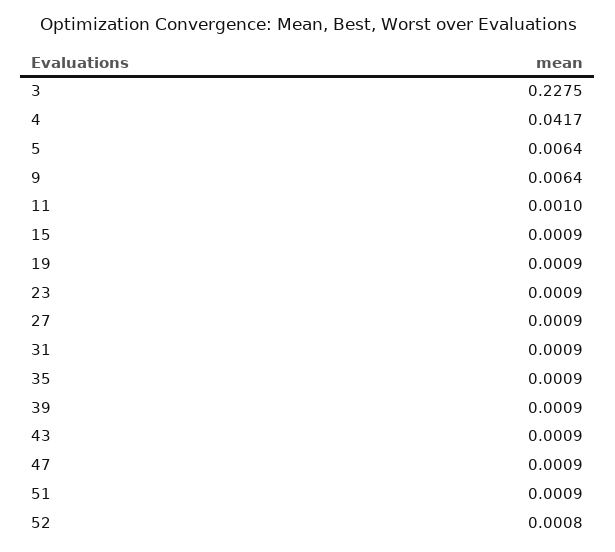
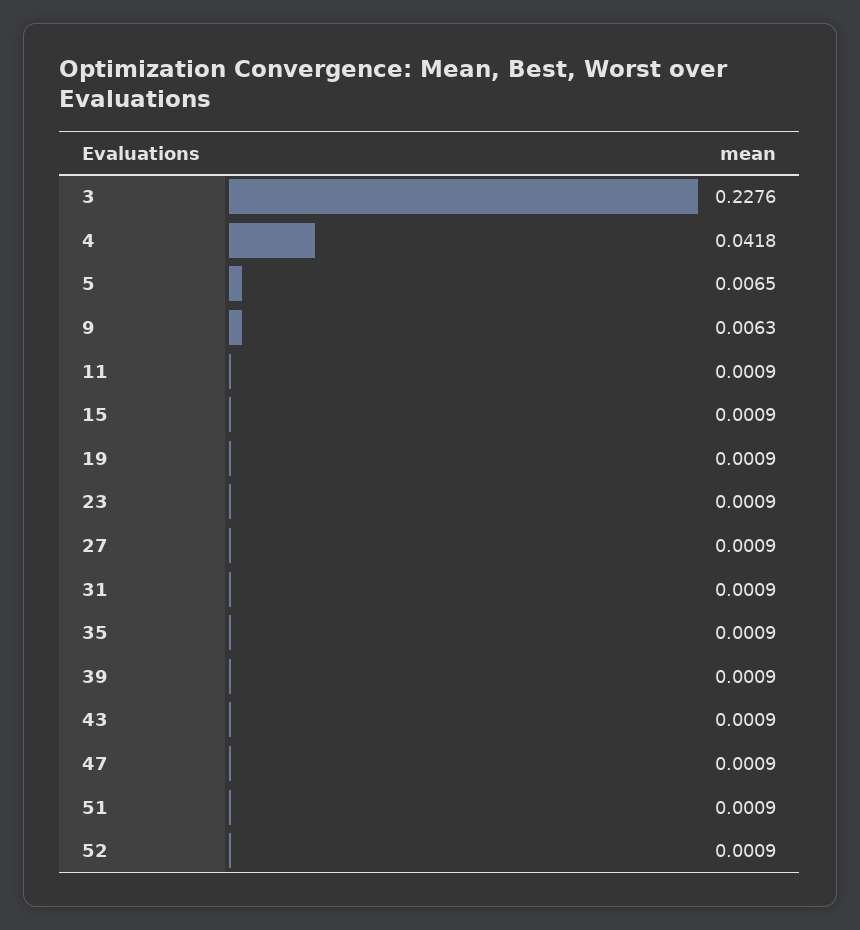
  {
-   "3": 0.2275,
+   "3": 0.2276,
-   "4": 0.0417,
+   "4": 0.0418,
-   "5": 0.0064,
+   "5": 0.0065,
-   "9": 0.0064,
+   "9": 0.0063,
-   "11": 0.001,
+   "11": 0.0009,
    "15": 0.0009,
    "19": 0.0009,
    "23": 0.0009,
    "27": 0.0009,
    "31": 0.0009,
    "35": 0.0009,
    "39": 0.0009,
    "43": 0.0009,
    "47": 0.0009,
    "51": 0.0009,
-   "52": 0.0008
+   "52": 0.0009
  }

